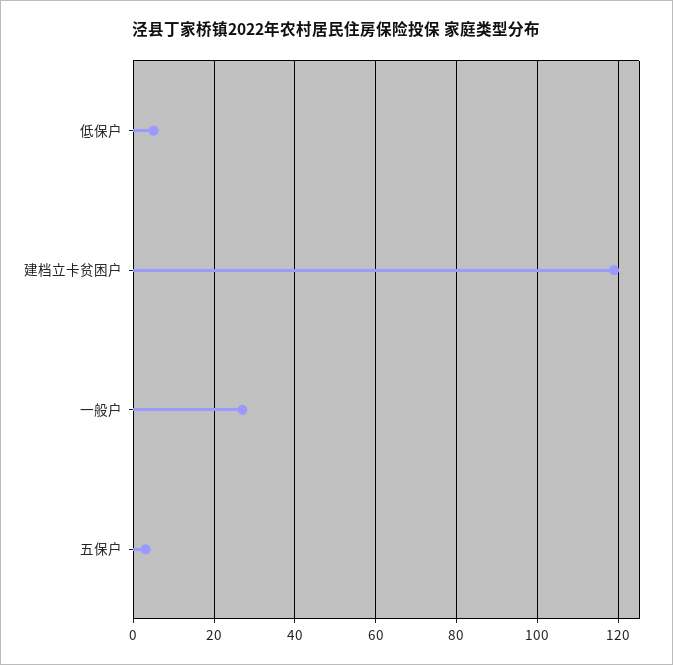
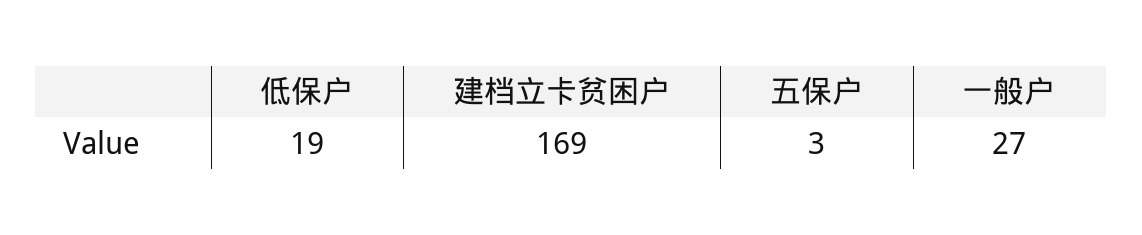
  {
-   "低保户": 5,
+   "低保户": 19,
-   "建档立卡贫困户": 120,
+   "建档立卡贫困户": 169,
    "一般户": 27,
    "五保户": 3
  }

